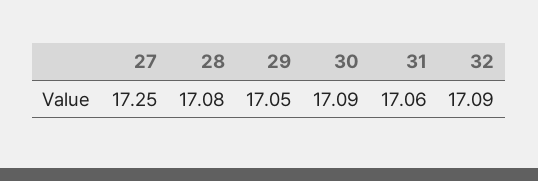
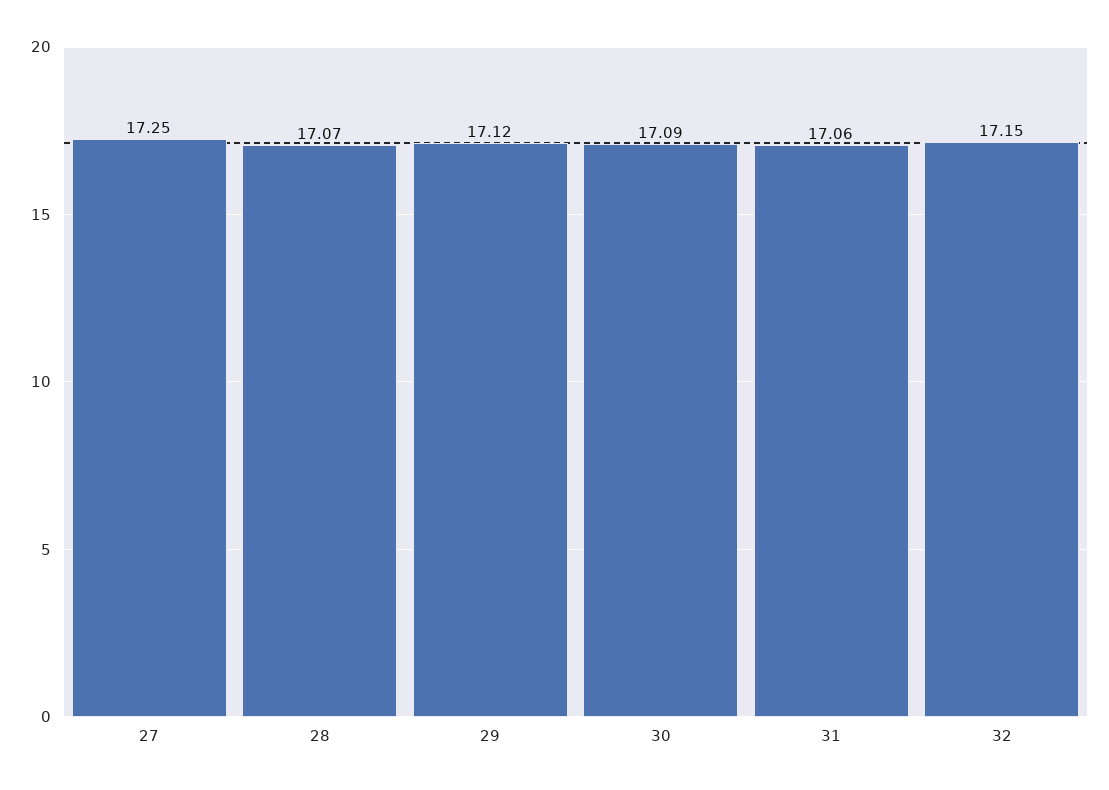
  {
    "27": 17.25,
-   "28": 17.08,
+   "28": 17.07,
-   "29": 17.05,
+   "29": 17.12,
    "30": 17.09,
    "31": 17.06,
-   "32": 17.09
+   "32": 17.15
  }

